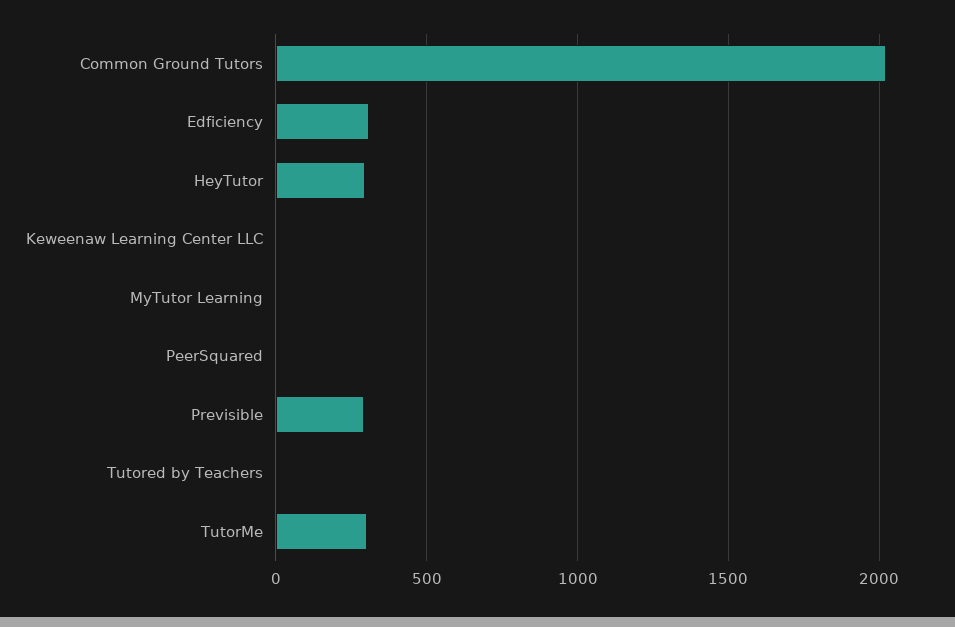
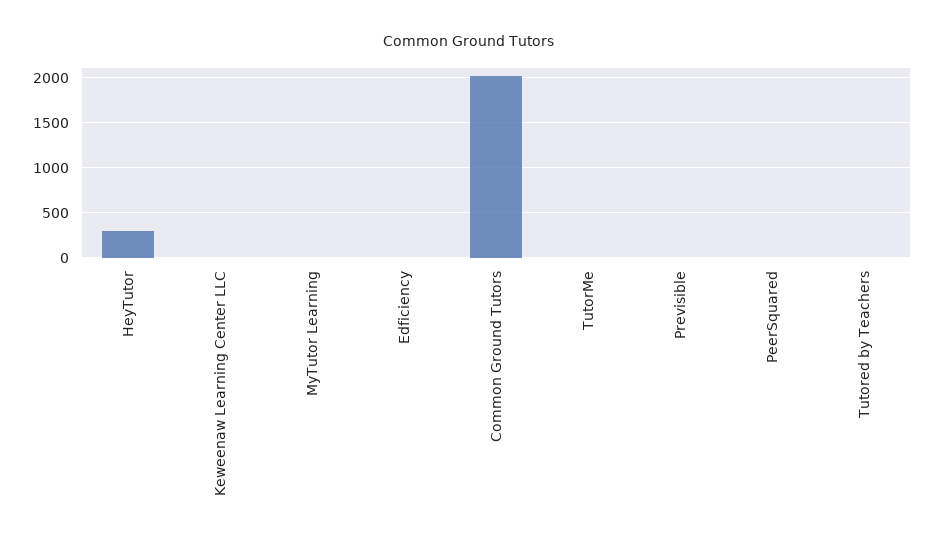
  {
    "Common Ground Tutors": 2000,
-   "Edficiency": 300,
+   "Edficiency": 0,
    "HeyTutor": 300,
    "Keweenaw Learning Center LLC": 0,
    "MyTutor Learning": 0,
    "PeerSquared": 0,
-   "Previsible": 300,
+   "Previsible": 0,
    "Tutored by Teachers": 0,
-   "TutorMe": 300
+   "TutorMe": 0
  }

